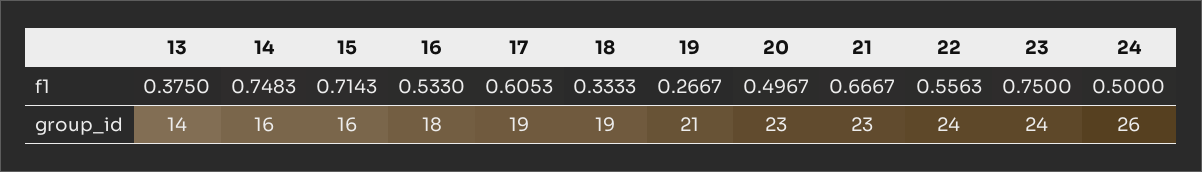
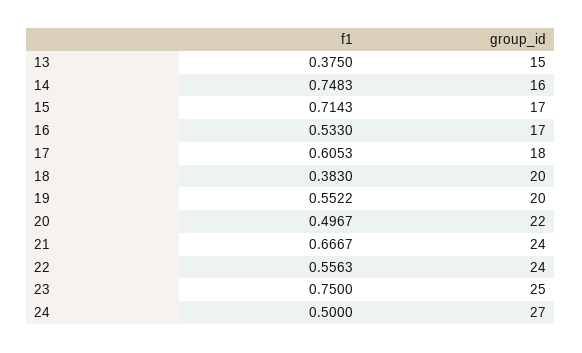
  {
    "13": {
      "f1": 0.375,
-     "group_id": 14
+     "group_id": 15
    },
    "14": {
      "f1": 0.7483,
      "group_id": 16
    },
    "15": {
      "f1": 0.7143,
-     "group_id": 16
+     "group_id": 17
    },
    "16": {
      "f1": 0.533,
-     "group_id": 18
+     "group_id": 17
    },
    "17": {
      "f1": 0.6053,
-     "group_id": 19
+     "group_id": 18
    },
    "18": {
-     "f1": 0.3333,
+     "f1": 0.383,
-     "group_id": 19
+     "group_id": 20
    },
    "19": {
-     "f1": 0.2667,
+     "f1": 0.5522,
-     "group_id": 21
+     "group_id": 20
    },
    "20": {
      "f1": 0.4967,
-     "group_id": 23
+     "group_id": 22
    },
    "21": {
      "f1": 0.6667,
-     "group_id": 23
+     "group_id": 24
    },
    "22": {
      "f1": 0.5563,
      "group_id": 24
    },
    "23": {
      "f1": 0.75,
-     "group_id": 24
+     "group_id": 25
    },
    "24": {
      "f1": 0.5,
-     "group_id": 26
+     "group_id": 27
    }
  }

